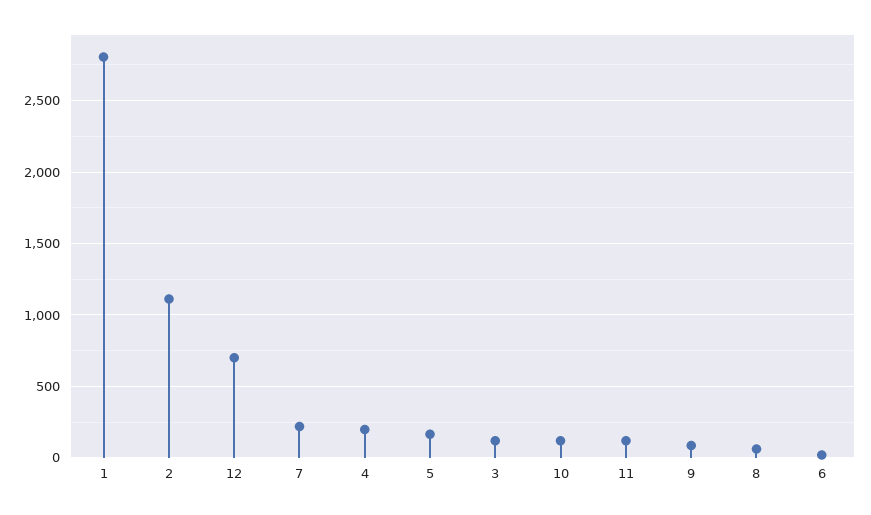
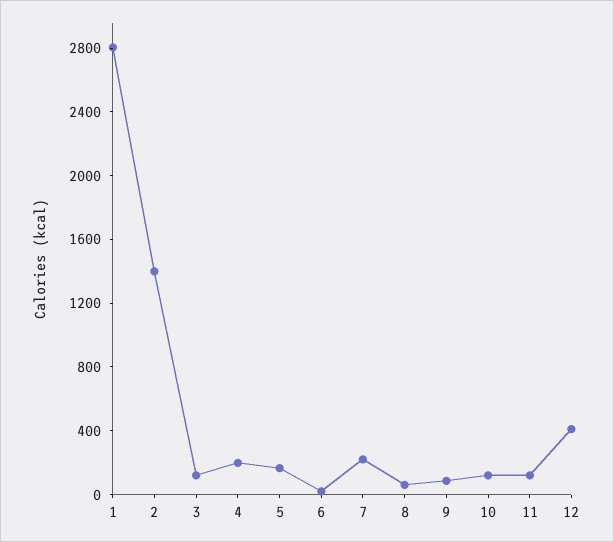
  {
    "1": 2800,
-   "2": 1100,
+   "2": 1400,
-   "12": 700,
+   "12": 400,
    "7": 200,
    "4": 200,
    "5": 150,
    "3": 100,
    "10": 100,
    "11": 100,
    "9": 100,
    "8": 50,
    "6": 0
  }

